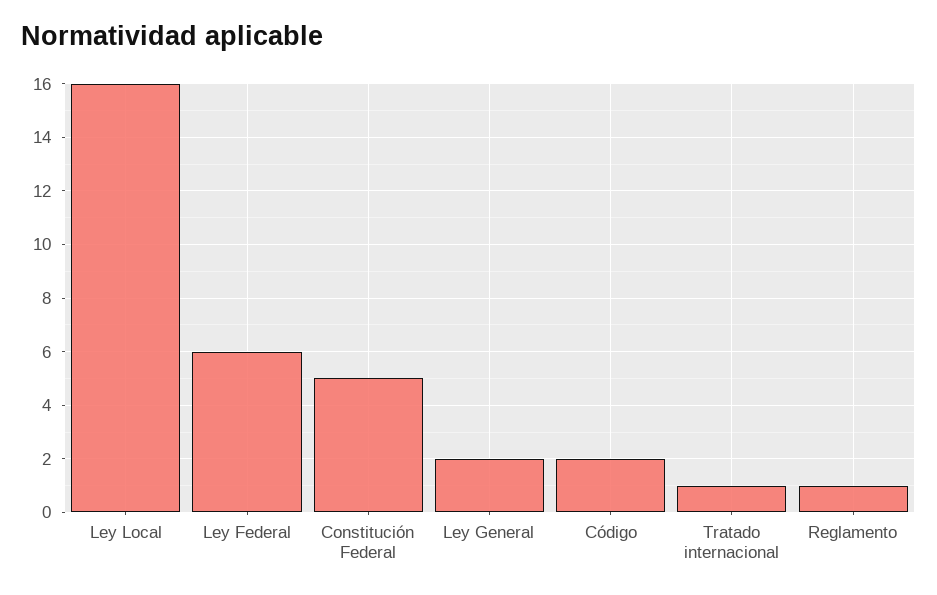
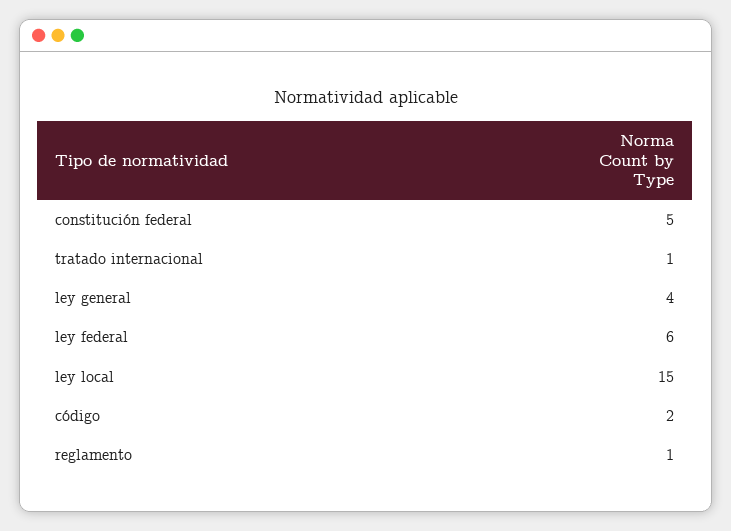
  {
-   "Ley Local": 16,
+   "Ley Local": 15,
    "Ley Federal": 6,
    "Constitución Federal": 5,
-   "Ley General": 2,
+   "Ley General": 4,
    "Código": 2,
    "Tratado internacional": 1,
    "Reglamento": 1
  }

